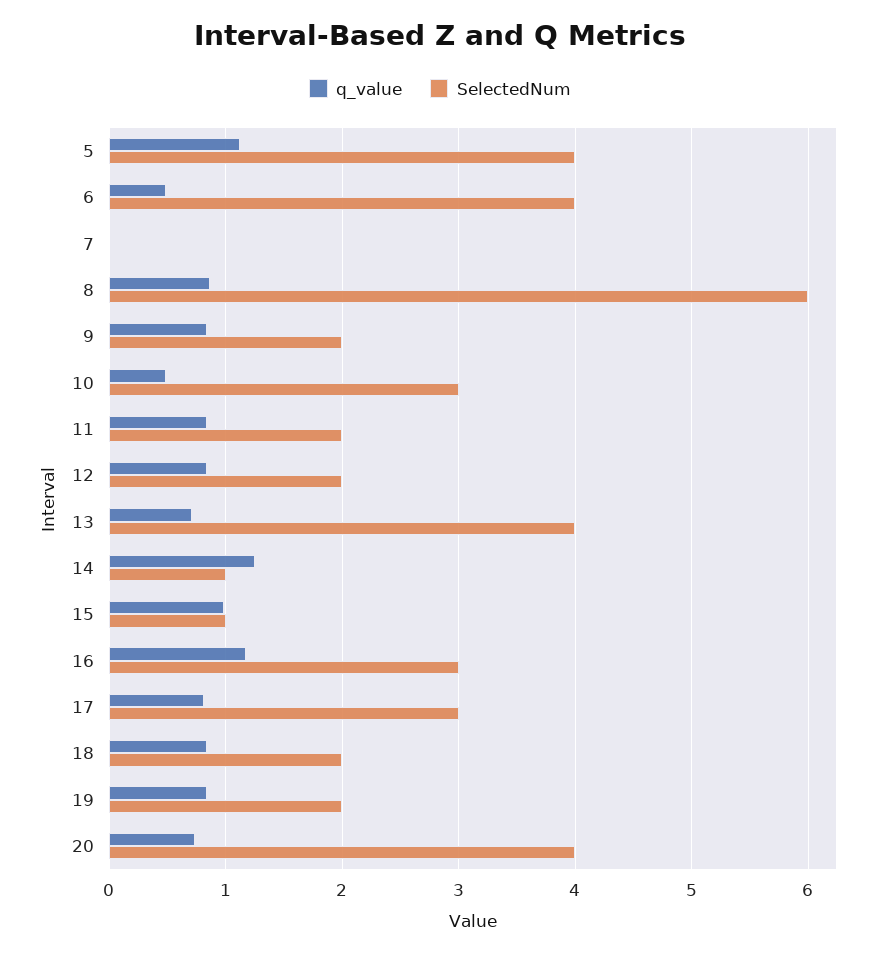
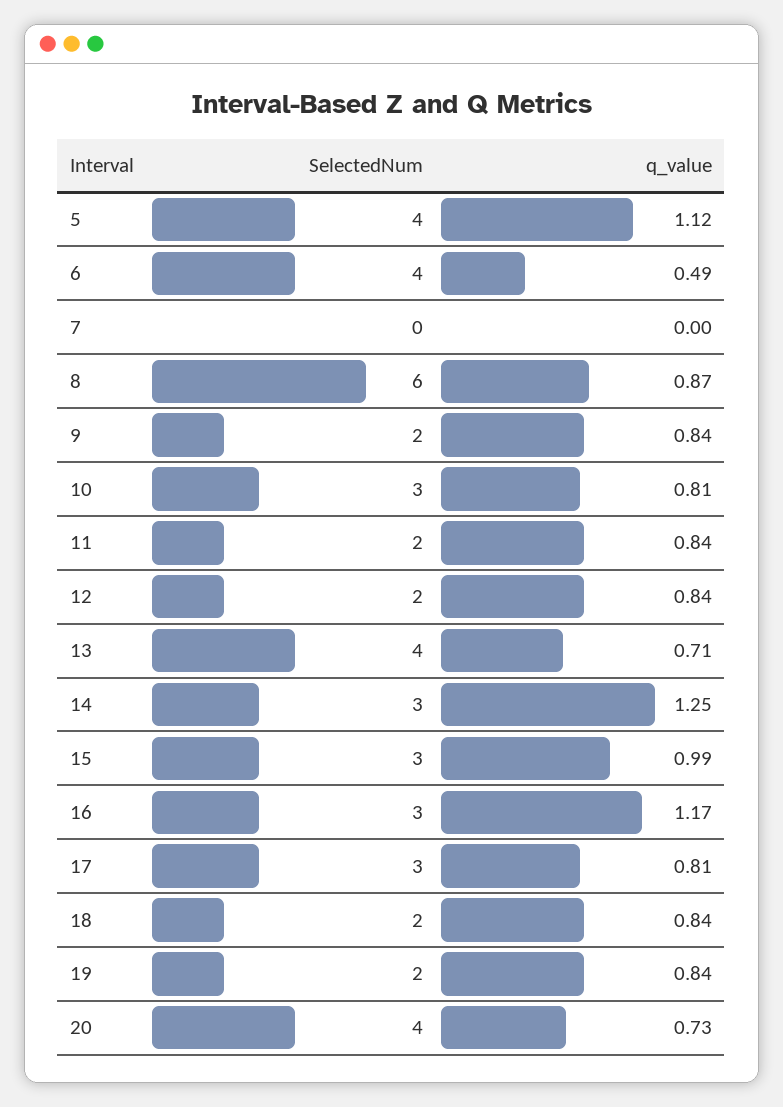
  {
    "q_value": {
      "5": 1.12,
      "6": 0.49,
      "7": 0,
      "8": 0.87,
      "9": 0.84,
-     "10": 0.5,
+     "10": 0.81,
      "11": 0.84,
      "12": 0.84,
      "13": 0.71,
      "14": 1.25,
      "15": 0.99,
      "16": 1.17,
      "17": 0.81,
      "18": 0.84,
      "19": 0.84,
      "20": 0.73
    },
    "SelectedNum": {
      "5": 4,
      "6": 4,
      "7": 0,
      "8": 6,
      "9": 2,
      "10": 3,
      "11": 2,
      "12": 2,
      "13": 4,
-     "14": 1,
+     "14": 3,
-     "15": 1,
+     "15": 3,
      "16": 3,
      "17": 3,
      "18": 2,
      "19": 2,
      "20": 4
    }
  }

